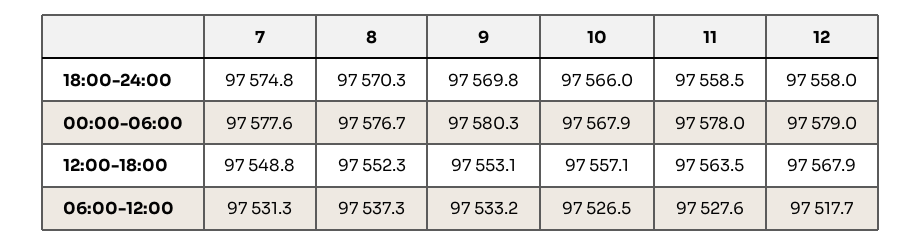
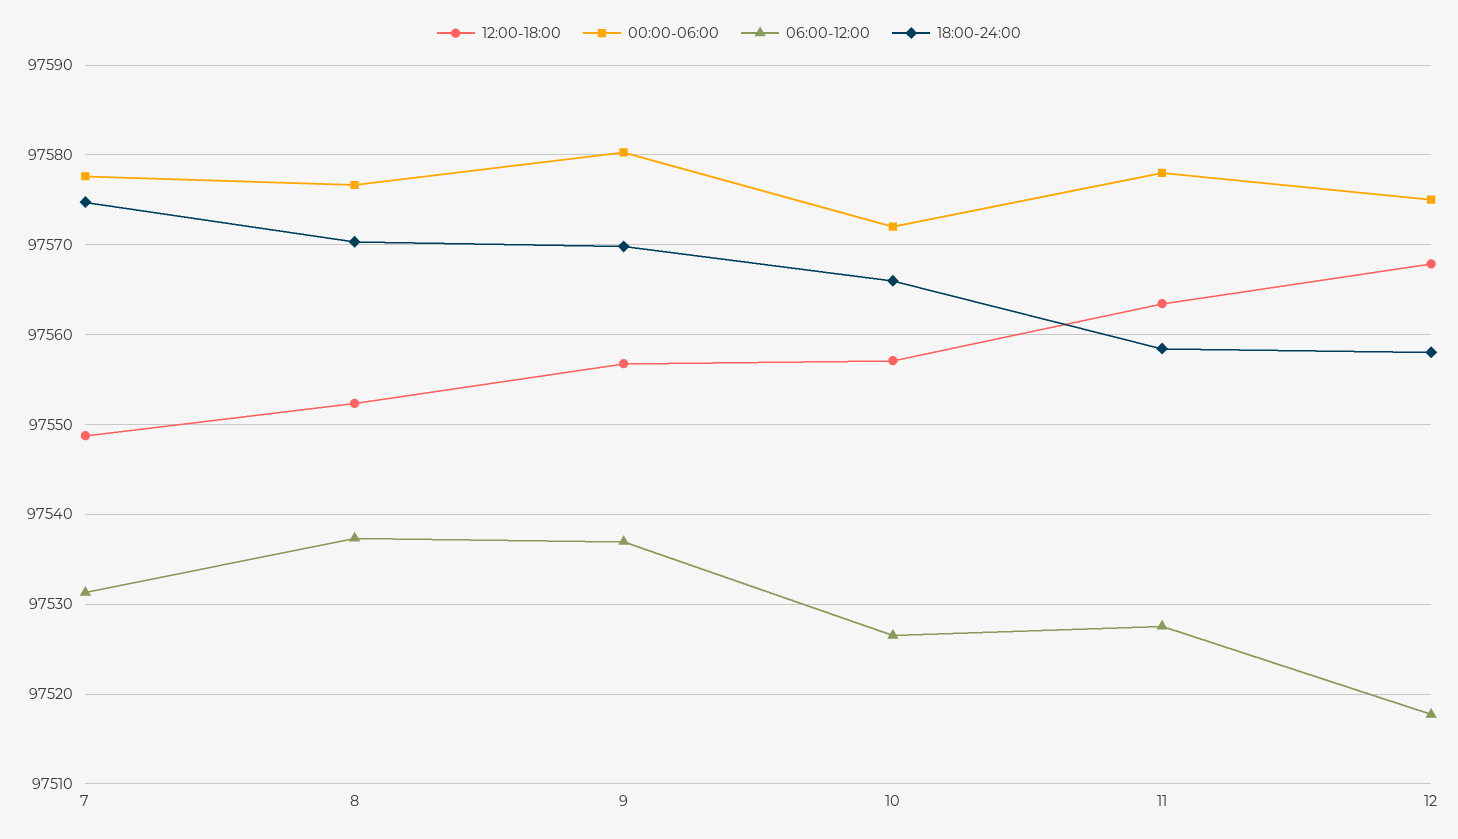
  {
    "18:00-24:00": {
      "7": 97574.8,
      "8": 97570.3,
      "9": 97569.8,
      "10": 97566,
      "11": 97558.5,
      "12": 97558
    },
    "00:00-06:00": {
      "7": 97577.6,
      "8": 97576.7,
      "9": 97580.3,
-     "10": 97567.9,
+     "10": 97572,
      "11": 97578,
-     "12": 97579
+     "12": 97575
    },
    "12:00-18:00": {
      "7": 97548.8,
      "8": 97552.3,
-     "9": 97553.1,
+     "9": 97557,
      "10": 97557.1,
      "11": 97563.5,
      "12": 97567.9
    },
    "06:00-12:00": {
      "7": 97531.3,
      "8": 97537.3,
-     "9": 97533.2,
+     "9": 97537,
      "10": 97526.5,
      "11": 97527.6,
      "12": 97517.7
    }
  }

